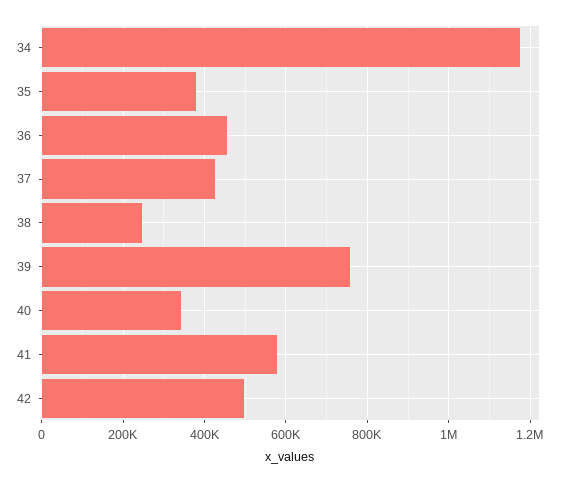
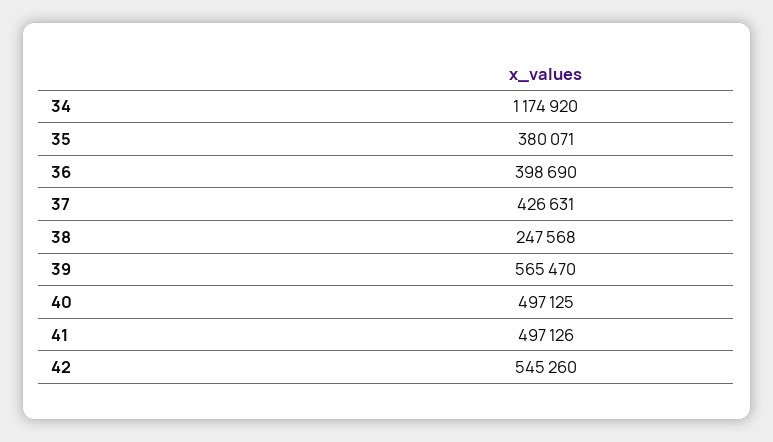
  {
    "34": 1174920,
    "35": 380071,
-   "36": 460000,
+   "36": 398690,
    "37": 426631,
    "38": 247568,
-   "39": 760000,
+   "39": 565470,
-   "40": 340000,
+   "40": 497125,
-   "41": 580000,
+   "41": 497126,
-   "42": 500000
+   "42": 545260
  }

